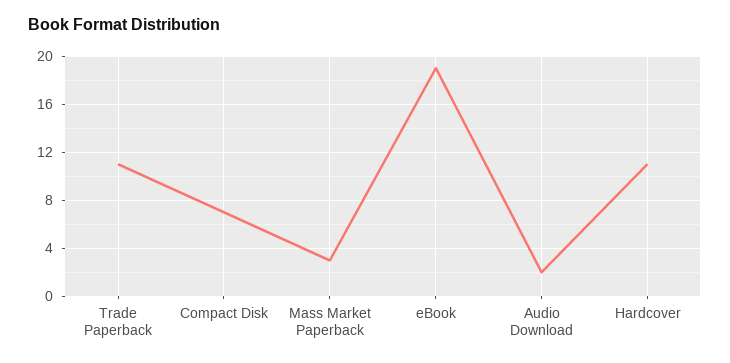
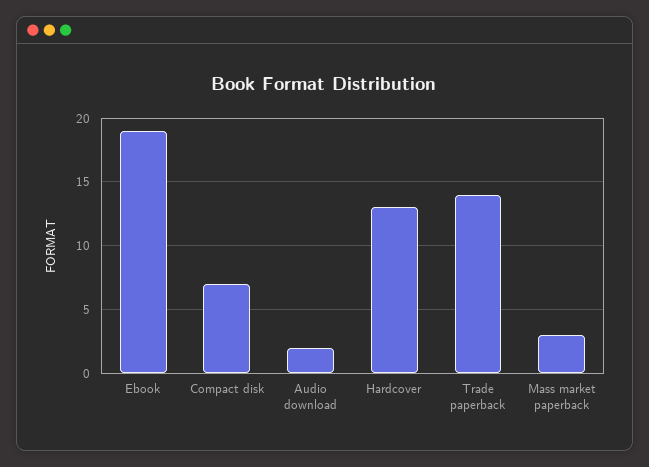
  {
-   "Trade Paperback": 11,
+   "Trade Paperback": 14,
    "Compact Disk": 7,
    "Mass Market Paperback": 3,
    "eBook": 19,
    "Audio Download": 2,
-   "Hardcover": 11
+   "Hardcover": 13
  }

